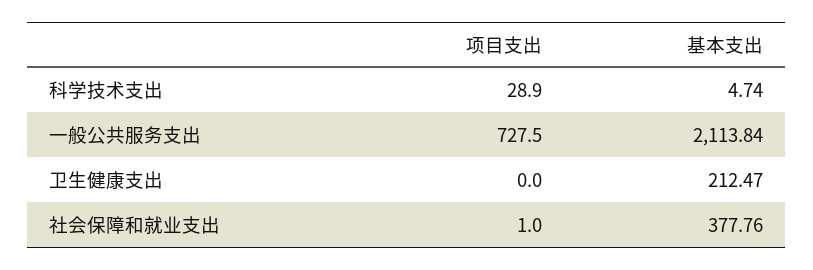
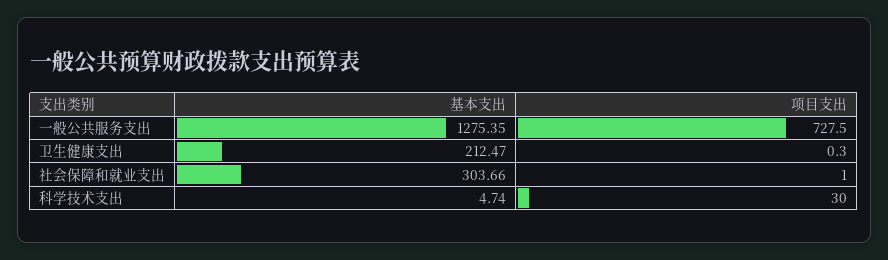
  {
    "项目支出": {
-     "科学技术支出": 28.9,
+     "科学技术支出": 30,
      "一般公共服务支出": 727.5,
-     "卫生健康支出": 0,
+     "卫生健康支出": 0.3,
      "社会保障和就业支出": 1
    },
    "基本支出": {
      "科学技术支出": 4.74,
-     "一般公共服务支出": 2113.84,
+     "一般公共服务支出": 1275.35,
      "卫生健康支出": 212.47,
-     "社会保障和就业支出": 377.76
+     "社会保障和就业支出": 303.66
    }
  }

